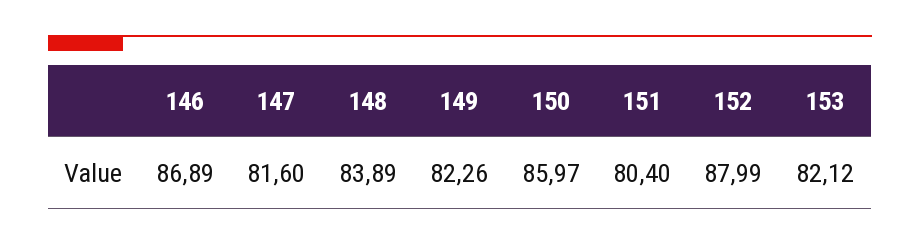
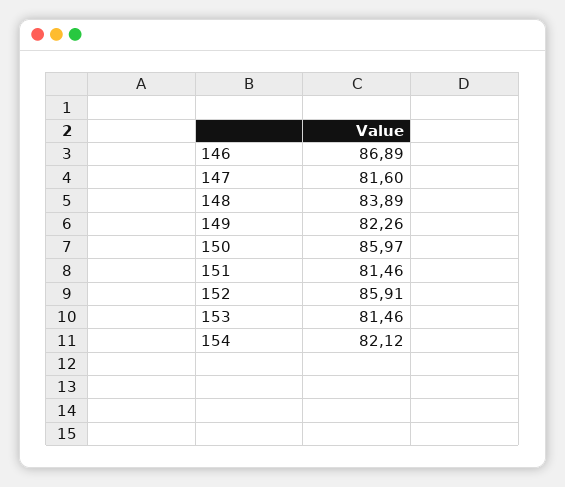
  {
    "146": 86.89,
    "147": 81.6,
    "148": 83.89,
    "149": 82.26,
    "150": 85.97,
-   "151": 80.4,
+   "151": 81.46,
-   "152": 87.99,
+   "152": 85.91,
-   "153": 82.12
+   "153": 81.46,
+   "154": 82.12
  }

